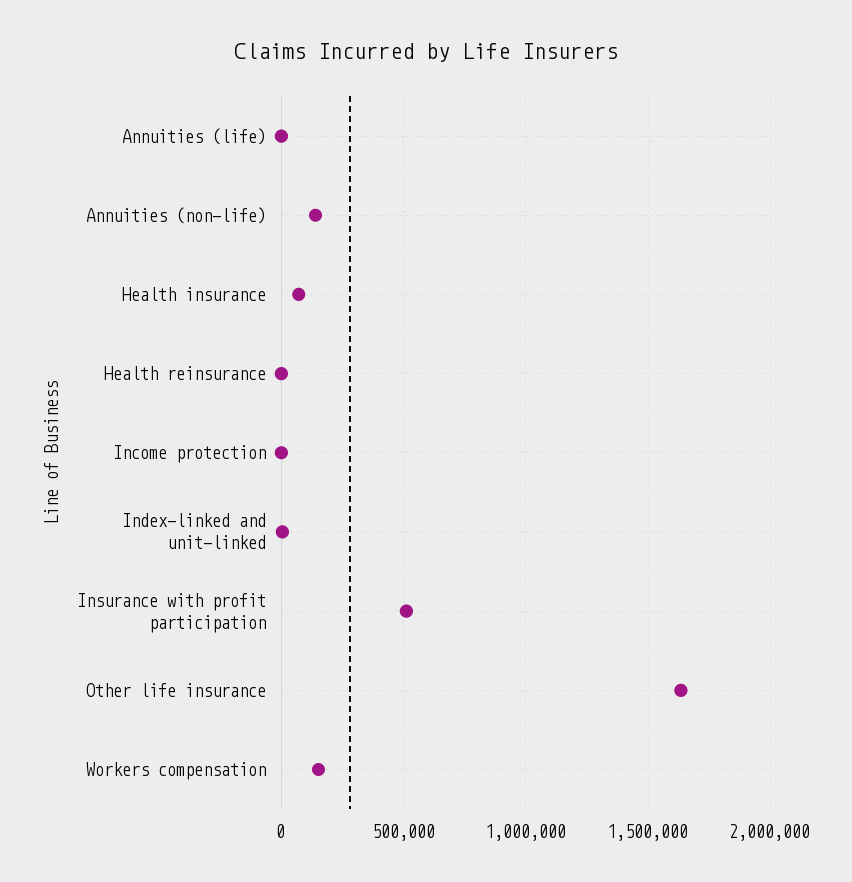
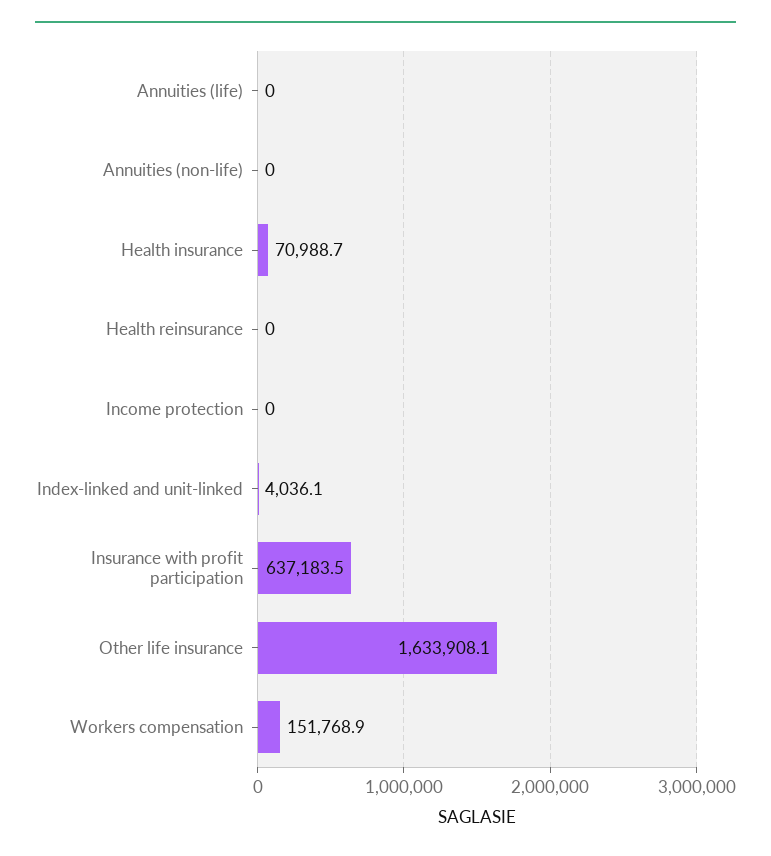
  {
    "Annuities (life)": 0,
-   "Annuities (non-life)": 150000,
+   "Annuities (non-life)": 0,
    "Health insurance": 70988.7,
    "Health reinsurance": 0,
    "Income protection": 0,
    "Index-linked and unit-linked": 4036.1,
-   "Insurance with profit participation": 500000,
+   "Insurance with profit participation": 637183.5,
    "Other life insurance": 1633908.1,
    "Workers compensation": 151768.9
  }

